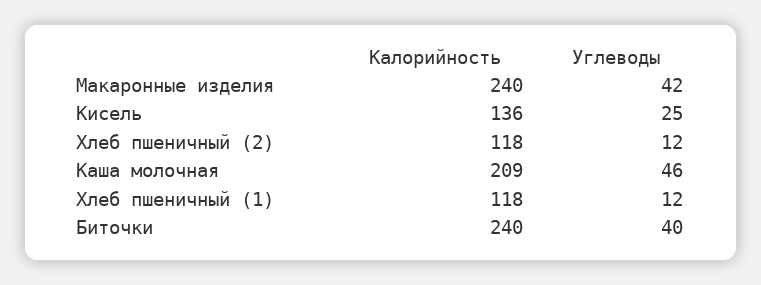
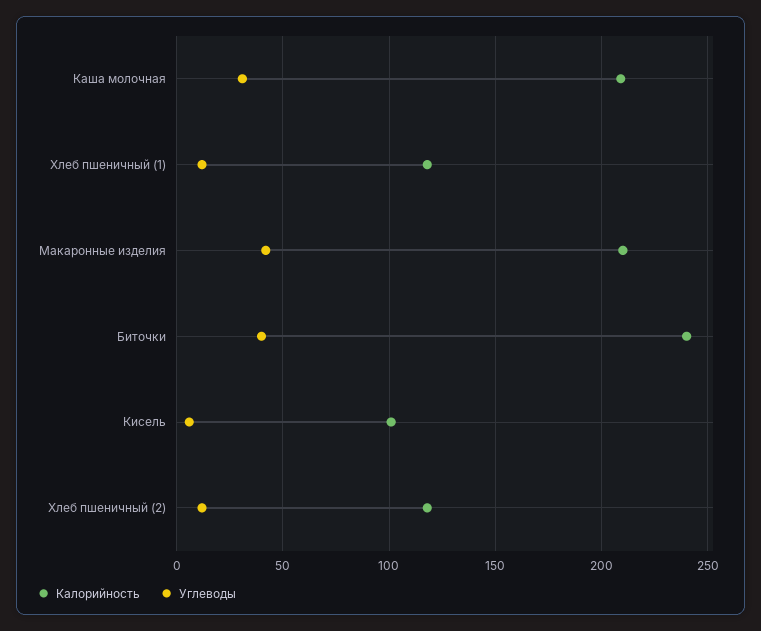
  {
    "Калорийность": {
-     "Макаронные изделия": 240,
+     "Макаронные изделия": 210,
-     "Кисель": 136,
+     "Кисель": 100,
      "Хлеб пшеничный (2)": 118,
      "Каша молочная": 209,
      "Хлеб пшеничный (1)": 118,
      "Биточки": 240
    },
    "Углеводы": {
      "Макаронные изделия": 42,
-     "Кисель": 25,
+     "Кисель": 5,
      "Хлеб пшеничный (2)": 12,
-     "Каша молочная": 46,
+     "Каша молочная": 30,
      "Хлеб пшеничный (1)": 12,
      "Биточки": 40
    }
  }

